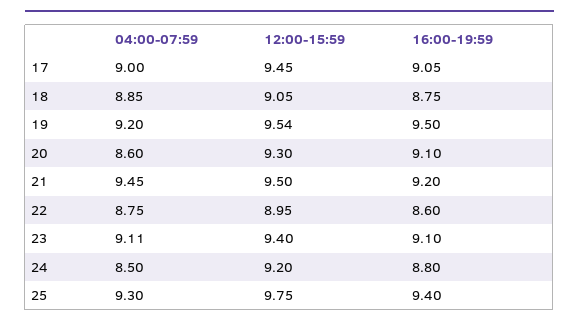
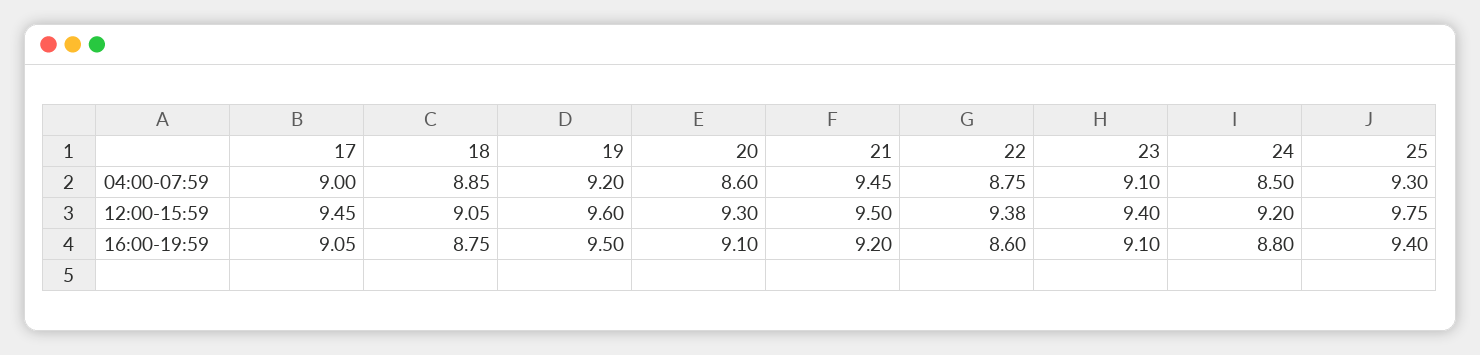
  {
    "04:00-07:59": {
      "17": 9,
      "18": 8.85,
      "19": 9.2,
      "20": 8.6,
      "21": 9.45,
      "22": 8.75,
-     "23": 9.11,
+     "23": 9.1,
      "24": 8.5,
      "25": 9.3
    },
    "12:00-15:59": {
      "17": 9.45,
      "18": 9.05,
-     "19": 9.54,
+     "19": 9.6,
      "20": 9.3,
      "21": 9.5,
-     "22": 8.95,
+     "22": 9.38,
      "23": 9.4,
      "24": 9.2,
      "25": 9.75
    },
    "16:00-19:59": {
      "17": 9.05,
      "18": 8.75,
      "19": 9.5,
      "20": 9.1,
      "21": 9.2,
      "22": 8.6,
      "23": 9.1,
      "24": 8.8,
      "25": 9.4
    }
  }

